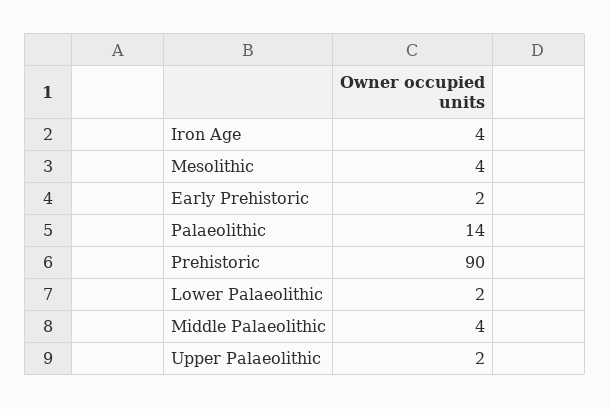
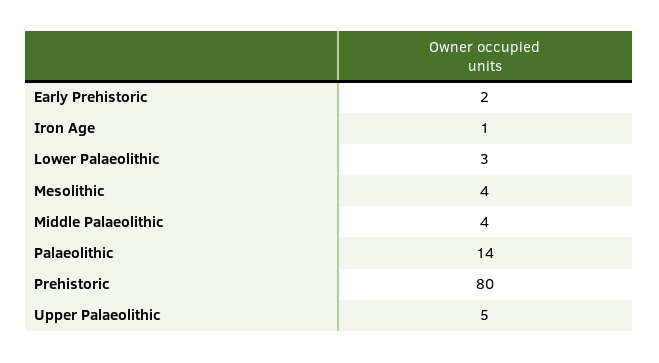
  {
-   "Iron Age": 4,
+   "Iron Age": 1,
    "Mesolithic": 4,
    "Early Prehistoric": 2,
    "Palaeolithic": 14,
-   "Prehistoric": 90,
+   "Prehistoric": 80,
-   "Lower Palaeolithic": 2,
+   "Lower Palaeolithic": 3,
    "Middle Palaeolithic": 4,
-   "Upper Palaeolithic": 2
+   "Upper Palaeolithic": 5
  }

